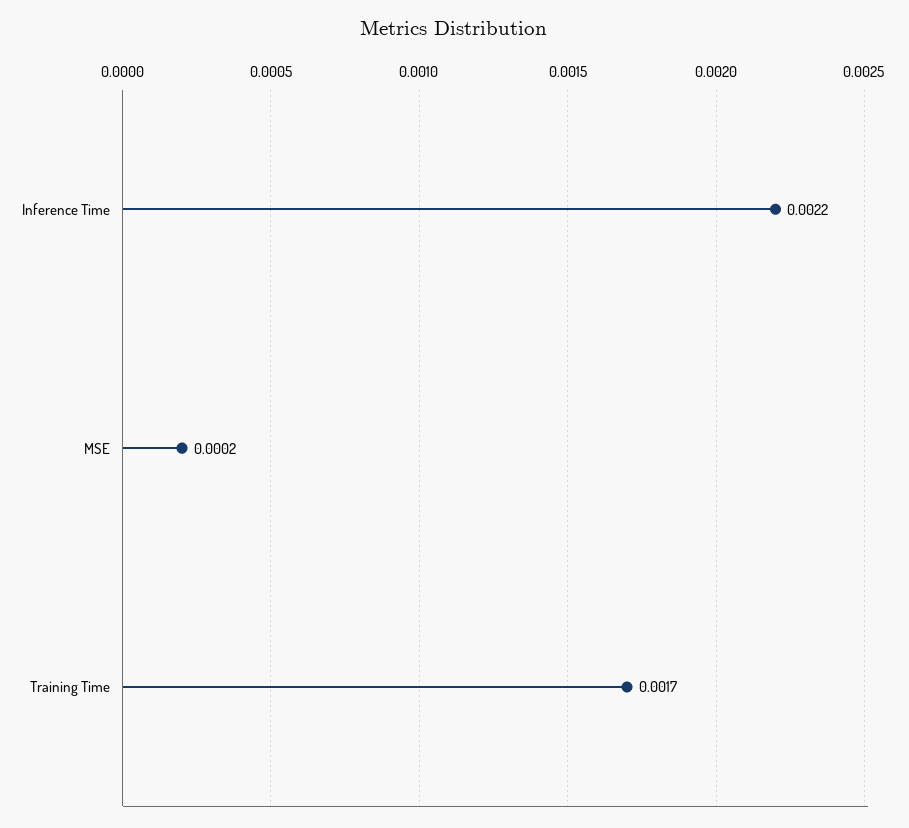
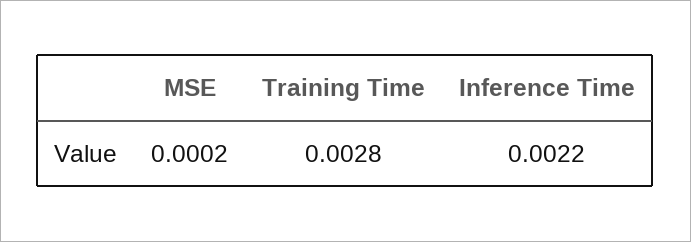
  {
    "Inference Time": 0.0022,
    "MSE": 0.0002,
-   "Training Time": 0.0017
+   "Training Time": 0.0028
  }

